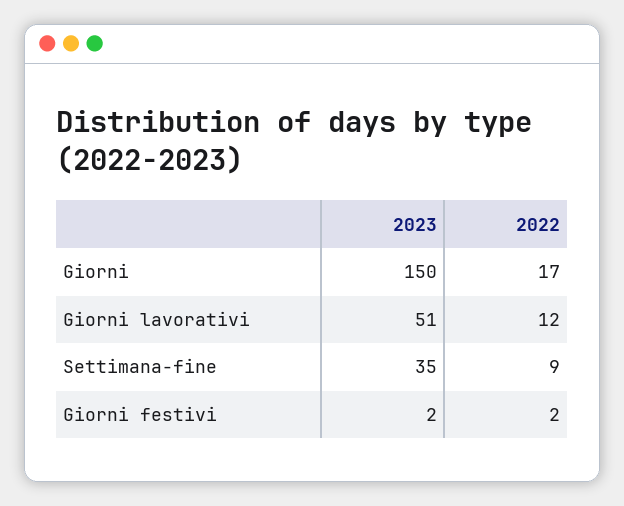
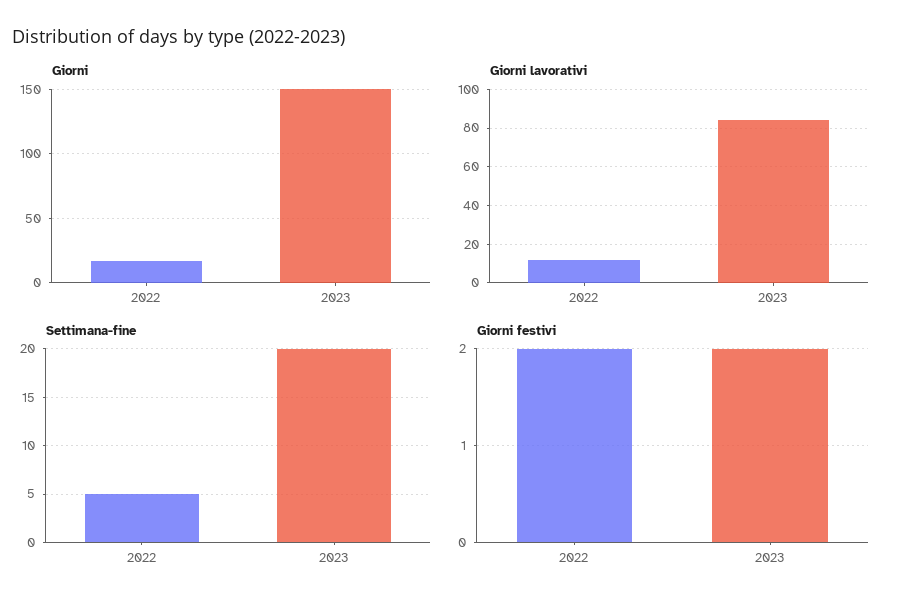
  {
    "Giorni": {
      "2023": 150,
      "2022": 17
    },
    "Giorni lavorativi": {
-     "2023": 51,
+     "2023": 85,
      "2022": 12
    },
    "Settimana-fine": {
-     "2023": 35,
+     "2023": 20,
-     "2022": 9
+     "2022": 5
    },
    "Giorni festivi": {
      "2023": 2,
      "2022": 2
    }
  }

